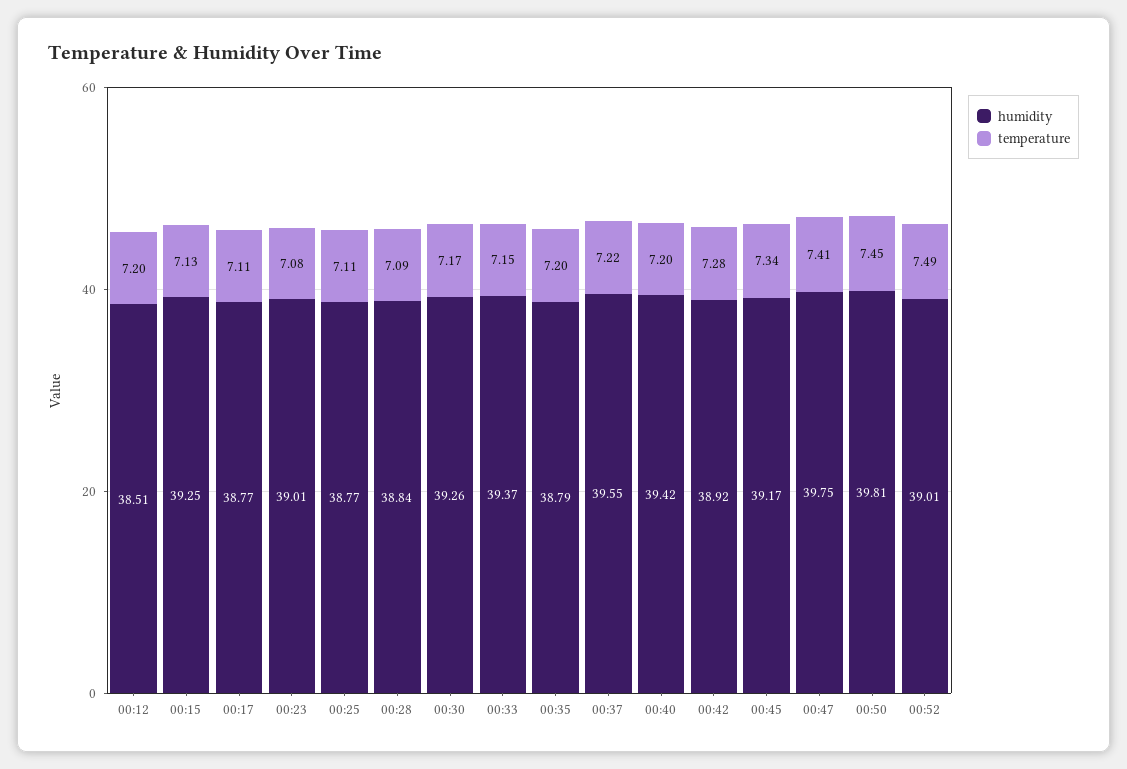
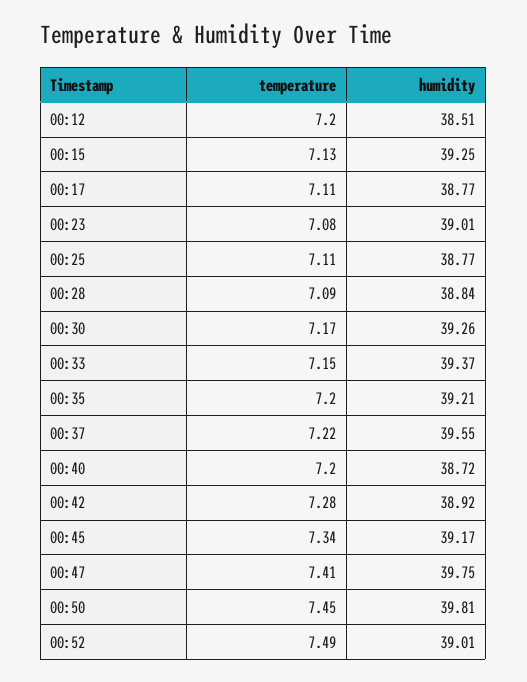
  {
    "humidity": {
      "00:12": 38.51,
      "00:15": 39.25,
      "00:17": 38.77,
      "00:23": 39.01,
      "00:25": 38.77,
      "00:28": 38.84,
      "00:30": 39.26,
      "00:33": 39.37,
-     "00:35": 38.79,
+     "00:35": 39.21,
      "00:37": 39.55,
-     "00:40": 39.42,
+     "00:40": 38.72,
      "00:42": 38.92,
      "00:45": 39.17,
      "00:47": 39.75,
      "00:50": 39.81,
      "00:52": 39.01
    },
    "temperature": {
      "00:12": 7.2,
      "00:15": 7.13,
      "00:17": 7.11,
      "00:23": 7.08,
      "00:25": 7.11,
      "00:28": 7.09,
      "00:30": 7.17,
      "00:33": 7.15,
      "00:35": 7.2,
      "00:37": 7.22,
      "00:40": 7.2,
      "00:42": 7.28,
      "00:45": 7.34,
      "00:47": 7.41,
      "00:50": 7.45,
      "00:52": 7.49
    }
  }

